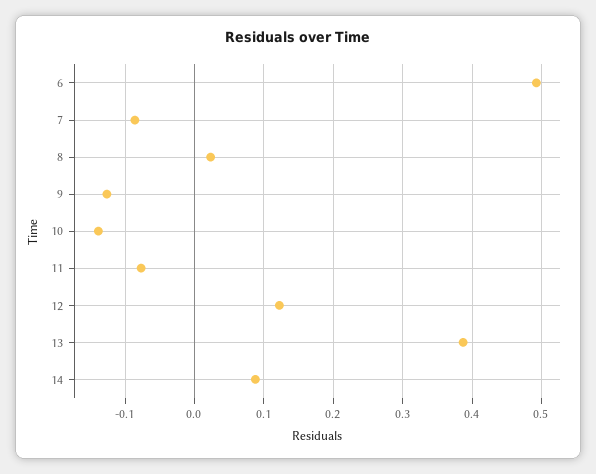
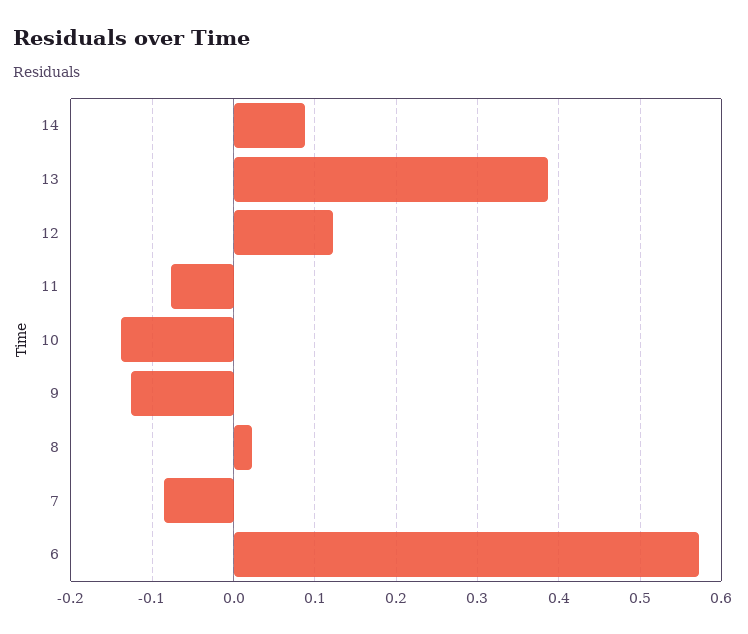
  {
-   "6": 0.49,
+   "6": 0.57,
    "7": -0.09,
    "8": 0.02,
    "9": -0.13,
    "10": -0.14,
    "11": -0.08,
    "12": 0.12,
    "13": 0.39,
    "14": 0.09
  }

